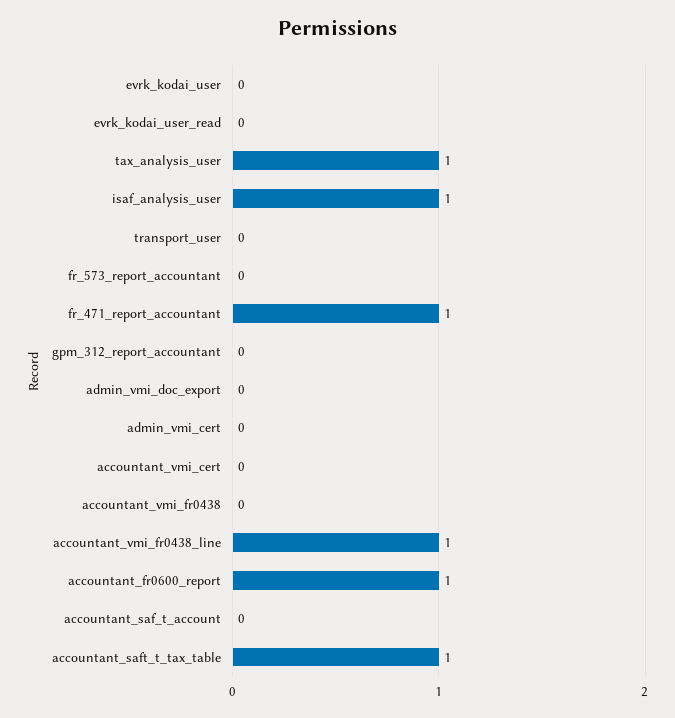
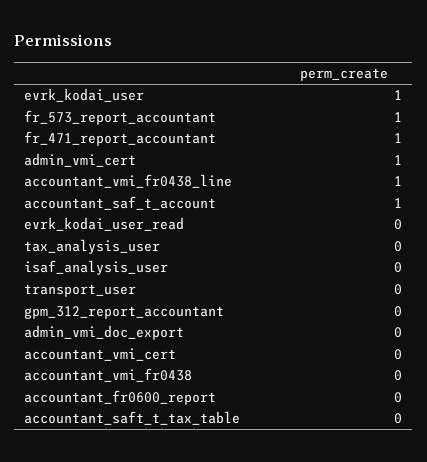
  {
-   "evrk_kodai_user": 0,
+   "evrk_kodai_user": 1,
    "evrk_kodai_user_read": 0,
-   "tax_analysis_user": 1,
+   "tax_analysis_user": 0,
-   "isaf_analysis_user": 1,
+   "isaf_analysis_user": 0,
    "transport_user": 0,
-   "fr_573_report_accountant": 0,
+   "fr_573_report_accountant": 1,
    "fr_471_report_accountant": 1,
    "gpm_312_report_accountant": 0,
    "admin_vmi_doc_export": 0,
-   "admin_vmi_cert": 0,
+   "admin_vmi_cert": 1,
    "accountant_vmi_cert": 0,
    "accountant_vmi_fr0438": 0,
    "accountant_vmi_fr0438_line": 1,
-   "accountant_fr0600_report": 1,
+   "accountant_fr0600_report": 0,
-   "accountant_saf_t_account": 0,
+   "accountant_saf_t_account": 1,
-   "accountant_saft_t_tax_table": 1
+   "accountant_saft_t_tax_table": 0
  }

